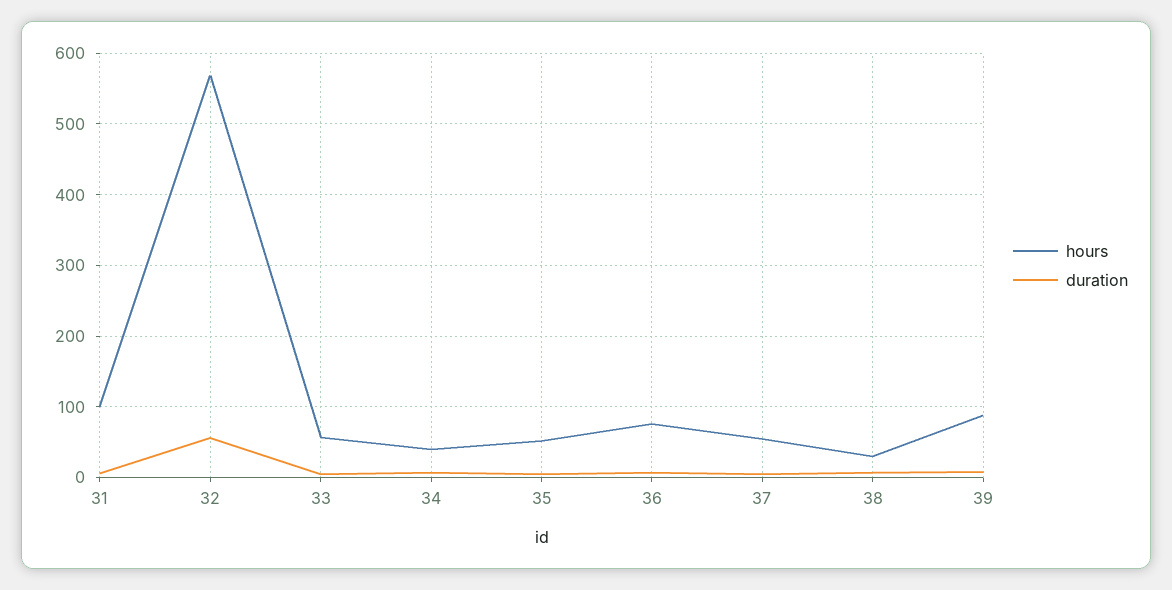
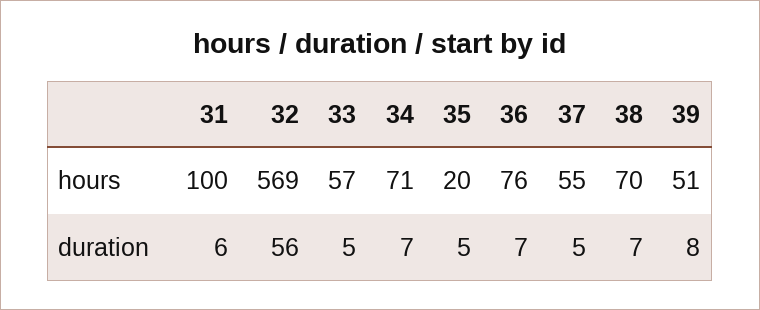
  {
    "hours": {
      "31": 100,
      "32": 569,
      "33": 57,
-     "34": 40,
+     "34": 71,
-     "35": 50,
+     "35": 20,
      "36": 76,
      "37": 55,
-     "38": 30,
+     "38": 70,
-     "39": 90
+     "39": 51
    },
    "duration": {
      "31": 6,
      "32": 56,
      "33": 5,
      "34": 7,
      "35": 5,
      "36": 7,
      "37": 5,
      "38": 7,
      "39": 8
    }
  }

